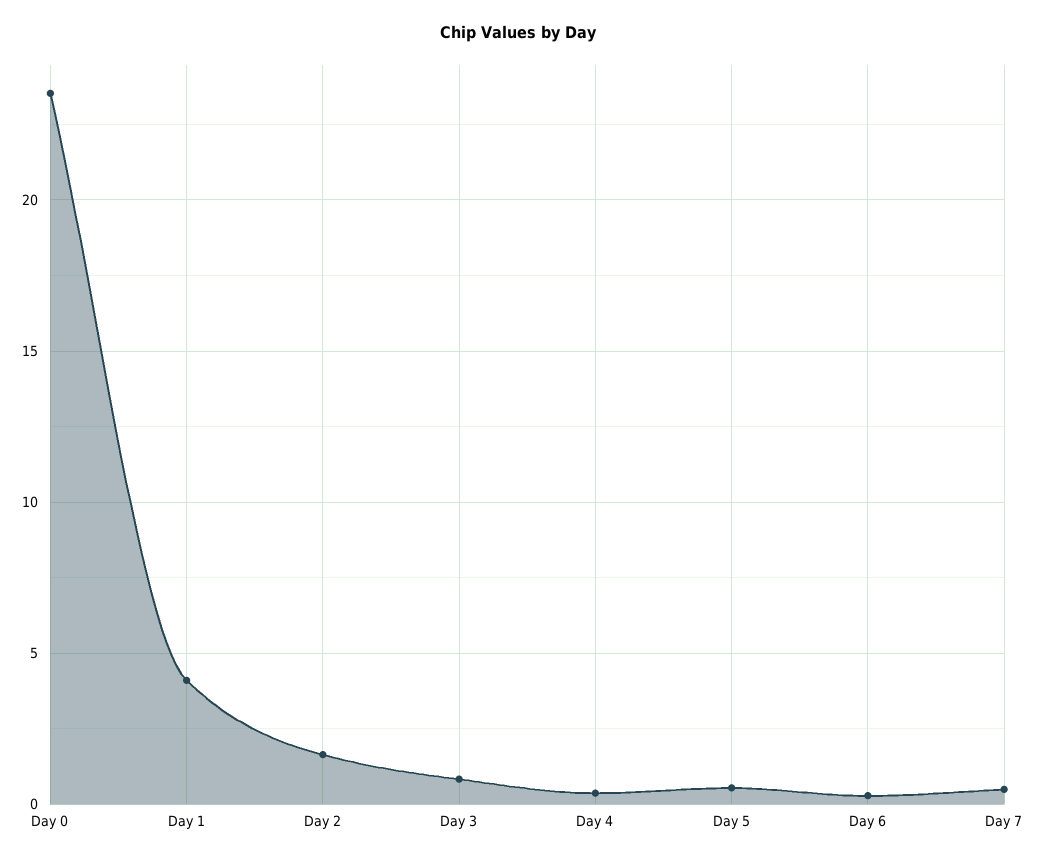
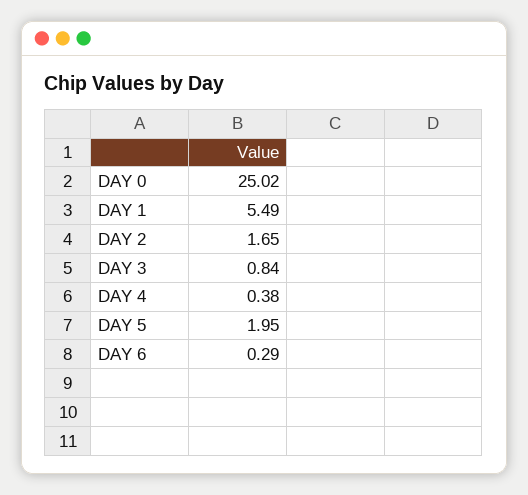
  {
-   "Day 0": 23.5,
+   "Day 0": 25.02,
-   "Day 1": 4,
+   "Day 1": 5.49,
    "Day 2": 1.65,
    "Day 3": 0.84,
    "Day 4": 0.38,
-   "Day 5": 0.5,
+   "Day 5": 1.95,
-   "Day 6": 0.29,
+   "Day 6": 0.29
-   "Day 7": 0.5
  }

